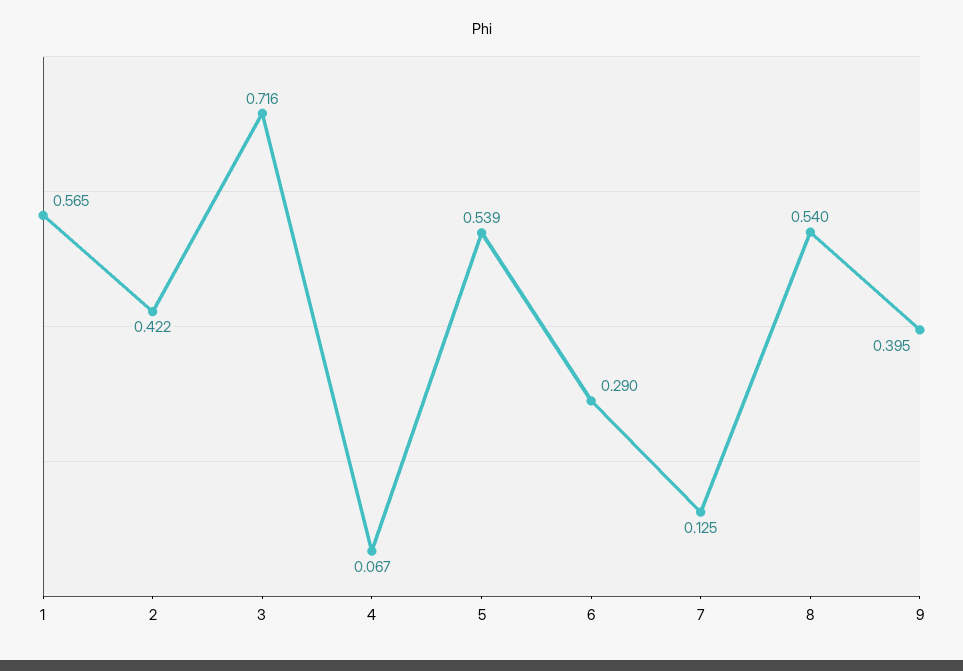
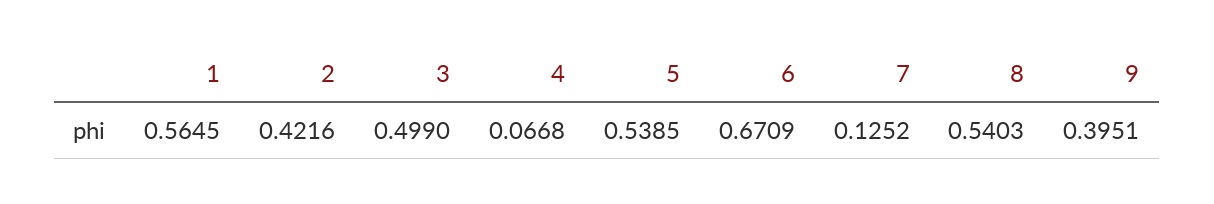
  {
    "1": 0.5645,
    "2": 0.4216,
-   "3": 0.716,
+   "3": 0.499,
    "4": 0.0668,
    "5": 0.5385,
-   "6": 0.29,
+   "6": 0.6709,
    "7": 0.1252,
    "8": 0.5403,
    "9": 0.3951
  }

